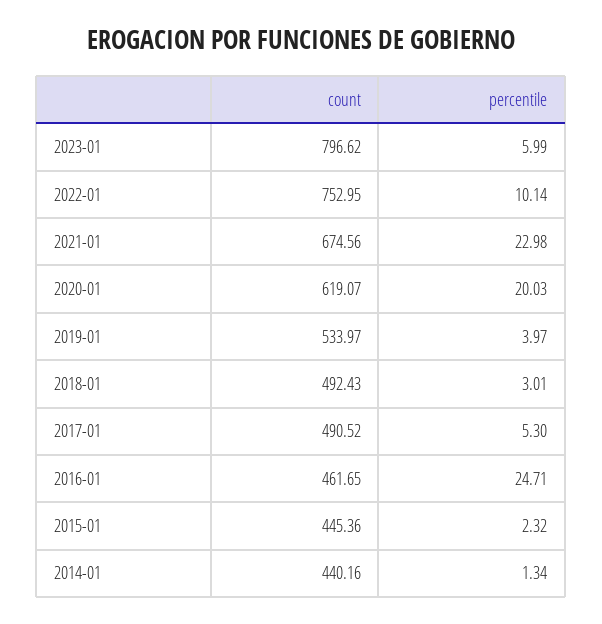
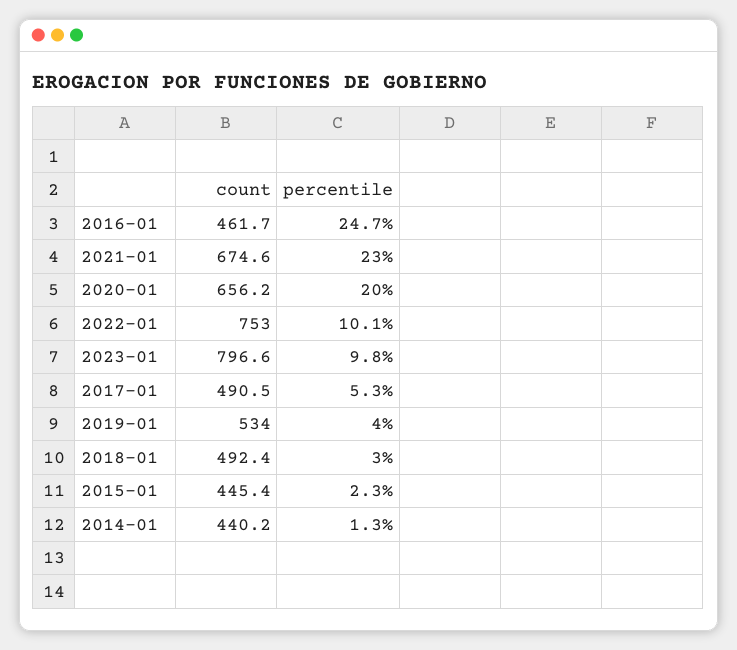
  {
    "count": {
      "2023-01": 796.62,
      "2022-01": 752.95,
      "2021-01": 674.56,
-     "2020-01": 619.07,
+     "2020-01": 656.2,
      "2019-01": 533.97,
      "2018-01": 492.43,
      "2017-01": 490.52,
      "2016-01": 461.65,
      "2015-01": 445.36,
      "2014-01": 440.16
    },
    "percentile": {
-     "2023-01": 5.99,
+     "2023-01": 9.8,
      "2022-01": 10.14,
      "2021-01": 22.98,
      "2020-01": 20.03,
      "2019-01": 3.97,
      "2018-01": 3.01,
      "2017-01": 5.3,
      "2016-01": 24.71,
      "2015-01": 2.32,
      "2014-01": 1.34
    }
  }

